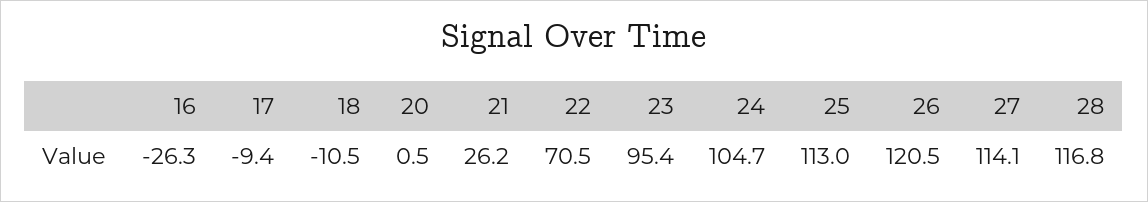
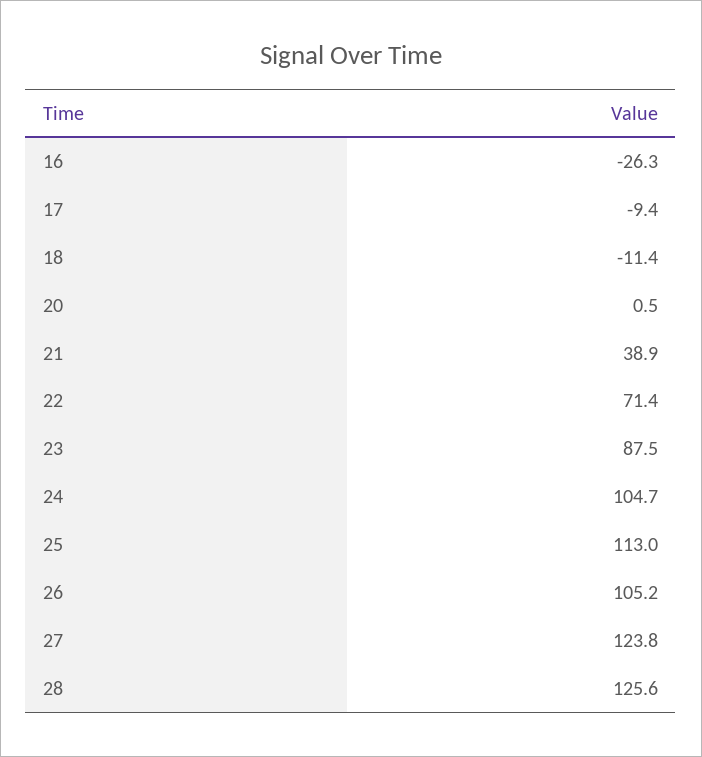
  {
    "16": -26.3,
    "17": -9.4,
-   "18": -10.5,
+   "18": -11.4,
    "20": 0.5,
-   "21": 26.2,
+   "21": 38.9,
-   "22": 70.5,
+   "22": 71.4,
-   "23": 95.4,
+   "23": 87.5,
    "24": 104.7,
    "25": 113,
-   "26": 120.5,
+   "26": 105.2,
-   "27": 114.1,
+   "27": 123.8,
-   "28": 116.8
+   "28": 125.6
  }

